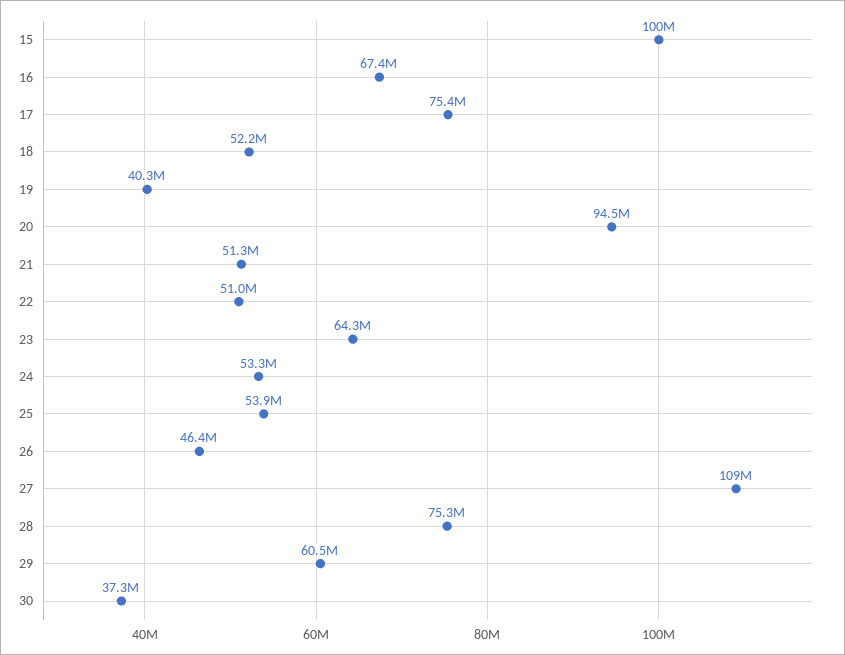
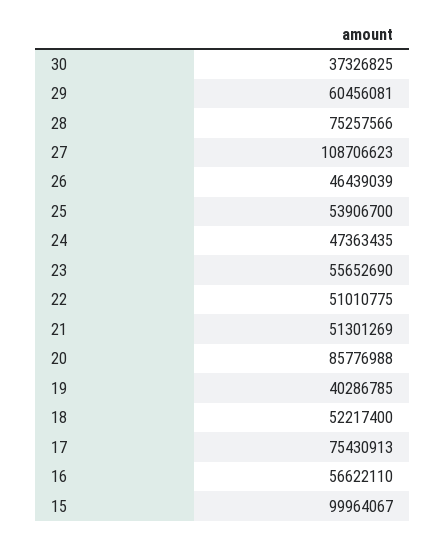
  {
    "15": 99964067,
-   "16": 67400000,
+   "16": 56622110,
    "17": 75430913,
    "18": 52217400,
    "19": 40286785,
-   "20": 94500000,
+   "20": 85776988,
    "21": 51301269,
    "22": 51010775,
-   "23": 64300000,
+   "23": 55652690,
-   "24": 53300000,
+   "24": 47363435,
    "25": 53906700,
    "26": 46439039,
    "27": 108706623,
    "28": 75257566,
    "29": 60456081,
    "30": 37326825
  }

